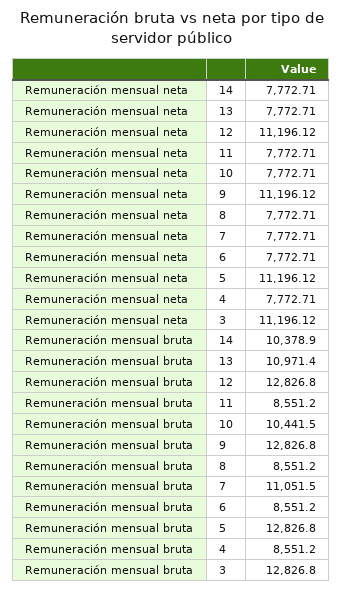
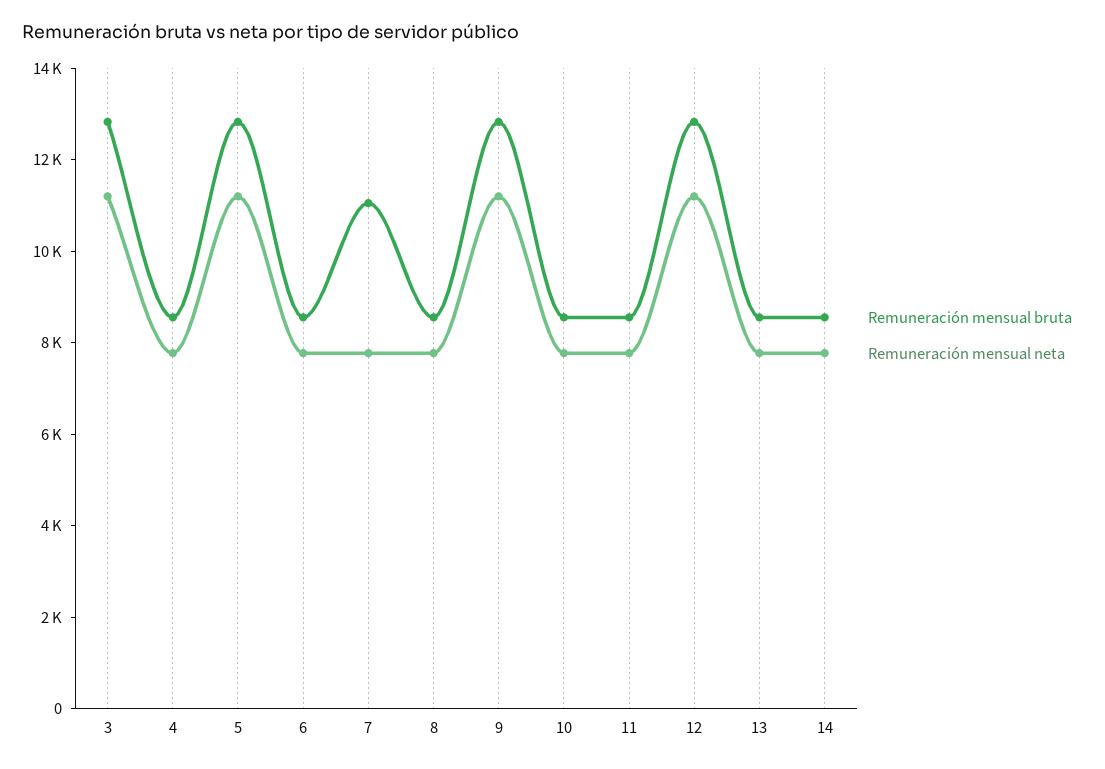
  {
    "Remuneración mensual neta": {
      "14": 7772.71,
      "13": 7772.71,
      "12": 11196.12,
      "11": 7772.71,
      "10": 7772.71,
      "9": 11196.12,
      "8": 7772.71,
      "7": 7772.71,
      "6": 7772.71,
      "5": 11196.12,
      "4": 7772.71,
      "3": 11196.12
    },
    "Remuneración mensual bruta": {
-     "14": 10378.9,
+     "14": 8500,
-     "13": 10971.4,
+     "13": 8500,
      "12": 12826.8,
      "11": 8551.2,
-     "10": 10441.5,
+     "10": 8500,
      "9": 12826.8,
      "8": 8551.2,
      "7": 11051.5,
      "6": 8551.2,
      "5": 12826.8,
      "4": 8551.2,
      "3": 12826.8
    }
  }

